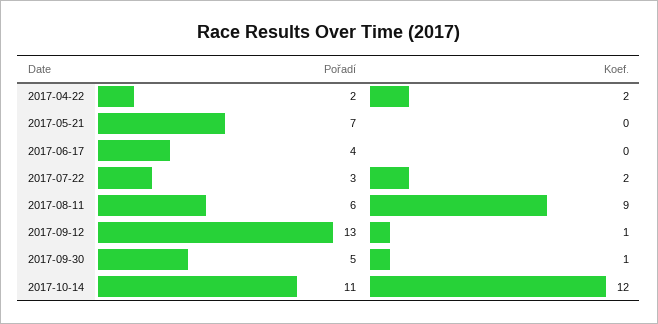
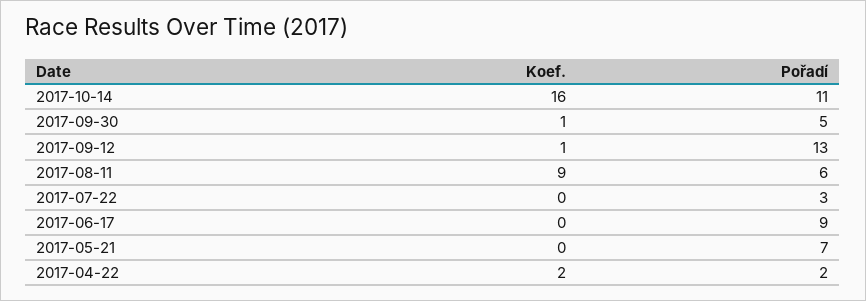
  {
    "Pořadí": {
      "2017-04-22": 2,
      "2017-05-21": 7,
-     "2017-06-17": 4,
+     "2017-06-17": 9,
      "2017-07-22": 3,
      "2017-08-11": 6,
      "2017-09-12": 13,
      "2017-09-30": 5,
      "2017-10-14": 11
    },
    "Koef.": {
      "2017-04-22": 2,
      "2017-05-21": 0,
      "2017-06-17": 0,
-     "2017-07-22": 2,
+     "2017-07-22": 0,
      "2017-08-11": 9,
      "2017-09-12": 1,
      "2017-09-30": 1,
-     "2017-10-14": 12
+     "2017-10-14": 16
    }
  }

